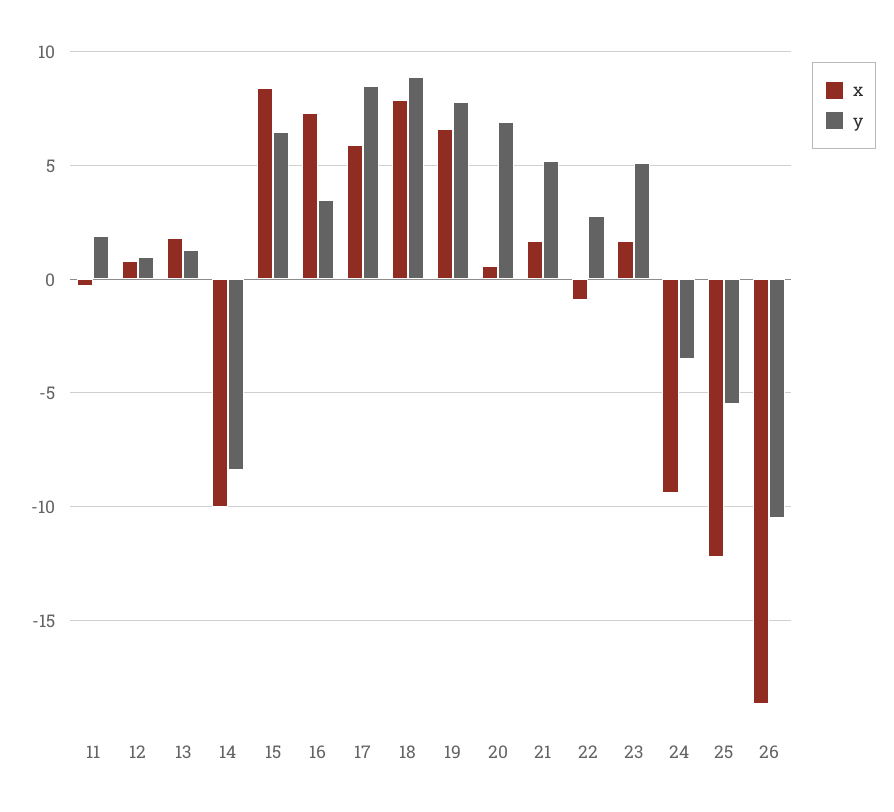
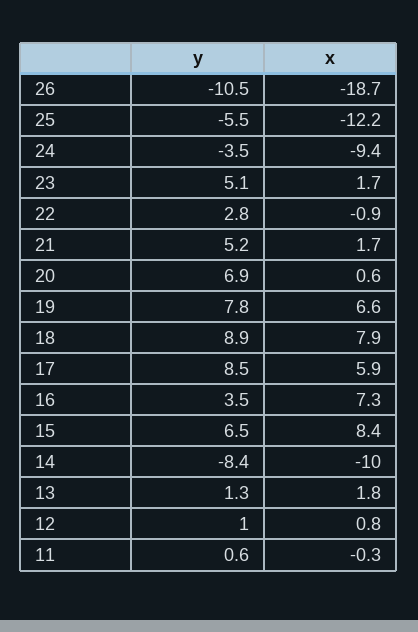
  {
    "x": {
      "11": -0.3,
      "12": 0.8,
      "13": 1.8,
      "14": -10,
      "15": 8.4,
      "16": 7.3,
      "17": 5.9,
      "18": 7.9,
      "19": 6.6,
      "20": 0.6,
      "21": 1.7,
      "22": -0.9,
      "23": 1.7,
      "24": -9.4,
      "25": -12.2,
      "26": -18.7
    },
    "y": {
-     "11": 2,
+     "11": 0.6,
      "12": 1,
      "13": 1.3,
      "14": -8.4,
      "15": 6.5,
      "16": 3.5,
      "17": 8.5,
      "18": 8.9,
      "19": 7.8,
      "20": 6.9,
      "21": 5.2,
      "22": 2.8,
      "23": 5.1,
      "24": -3.5,
      "25": -5.5,
      "26": -10.5
    }
  }

